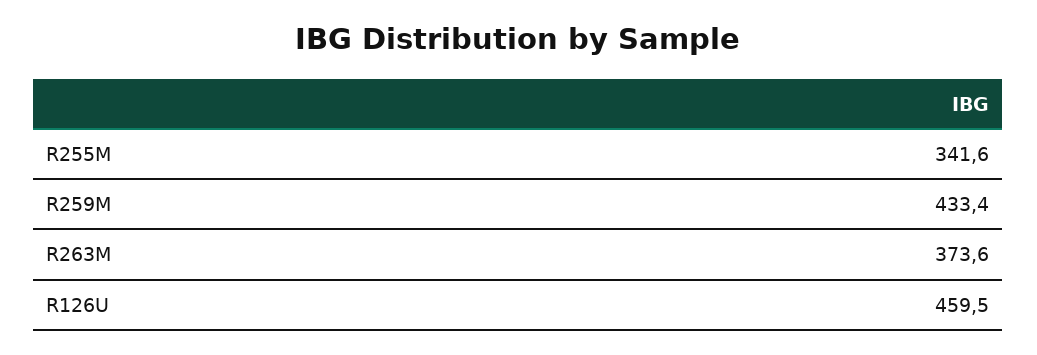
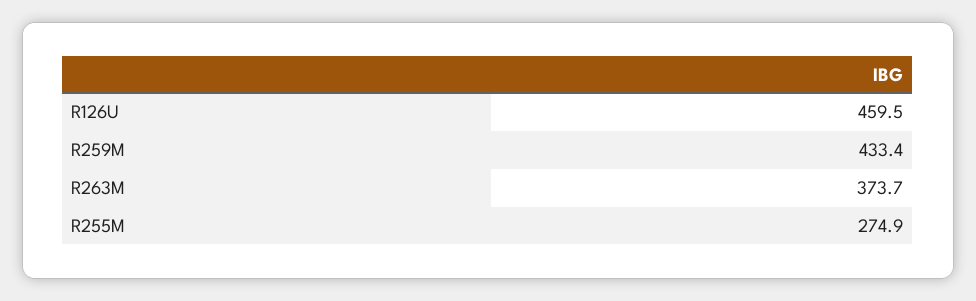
  {
-   "R255M": 341.6,
+   "R255M": 274.9,
    "R259M": 433.4,
-   "R263M": 373.6,
+   "R263M": 373.7,
    "R126U": 459.5
  }

